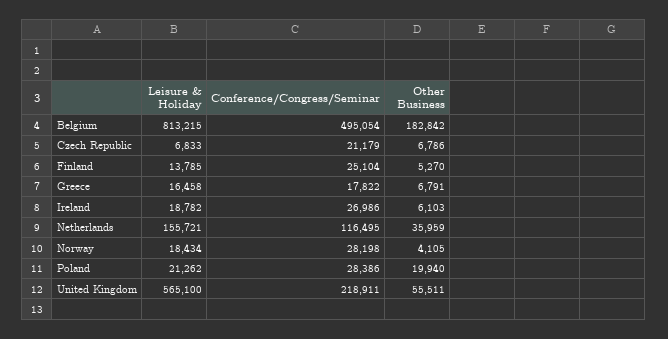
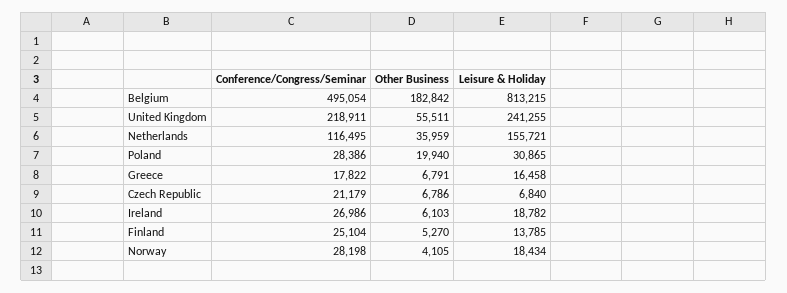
  {
    "Leisure & Holiday": {
      "Belgium": 813215,
-     "Czech Republic": 6833,
+     "Czech Republic": 6840,
      "Finland": 13785,
      "Greece": 16458,
      "Ireland": 18782,
      "Netherlands": 155721,
      "Norway": 18434,
-     "Poland": 21262,
+     "Poland": 30865,
-     "United Kingdom": 565100
+     "United Kingdom": 241255
    },
    "Conference/Congress/Seminar": {
      "Belgium": 495054,
      "Czech Republic": 21179,
      "Finland": 25104,
      "Greece": 17822,
      "Ireland": 26986,
      "Netherlands": 116495,
      "Norway": 28198,
      "Poland": 28386,
      "United Kingdom": 218911
    },
    "Other Business": {
      "Belgium": 182842,
      "Czech Republic": 6786,
      "Finland": 5270,
      "Greece": 6791,
      "Ireland": 6103,
      "Netherlands": 35959,
      "Norway": 4105,
      "Poland": 19940,
      "United Kingdom": 55511
    }
  }

